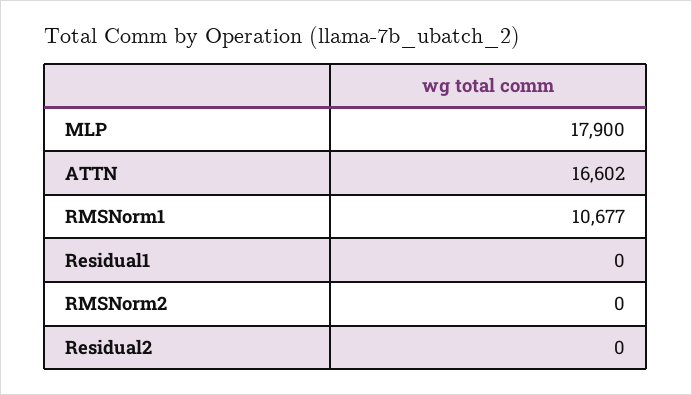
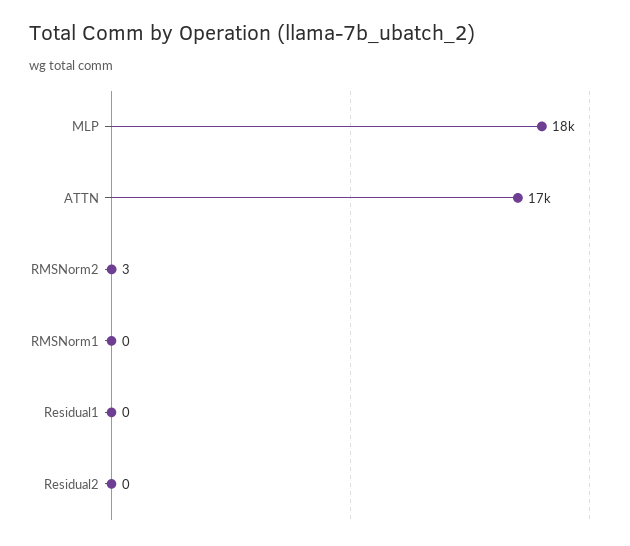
  {
    "MLP": 17900,
    "ATTN": 16602,
-   "RMSNorm1": 10677,
+   "RMSNorm1": 0,
    "Residual1": 0,
-   "RMSNorm2": 0,
+   "RMSNorm2": 3,
    "Residual2": 0
  }

